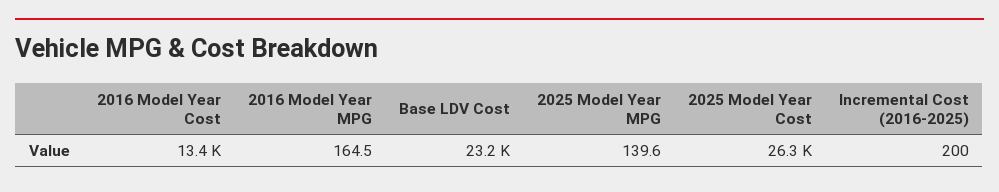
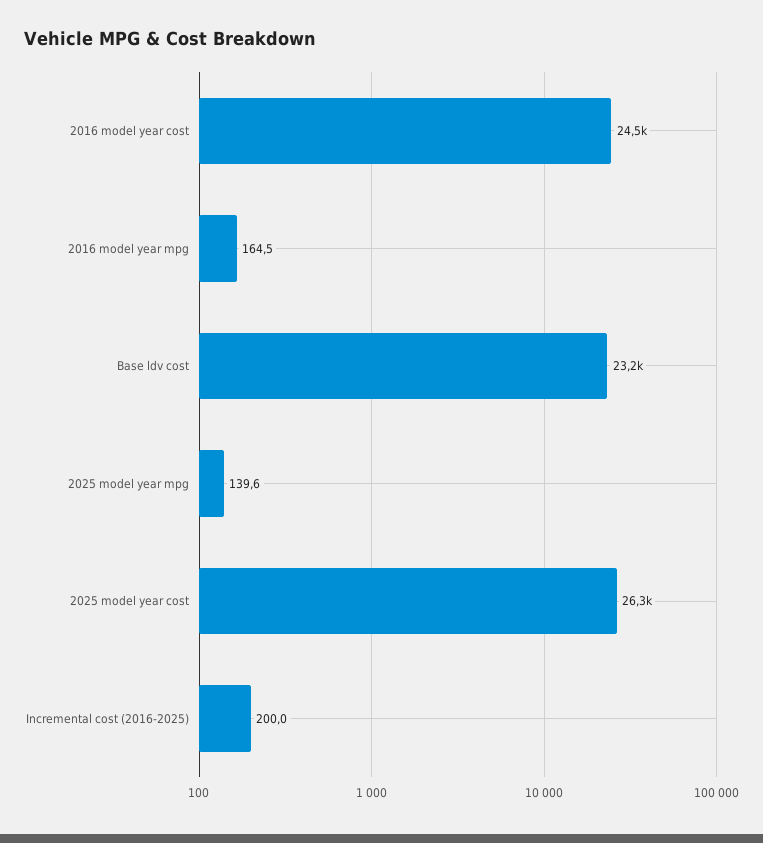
  {
-   "2016 Model Year Cost": 13400,
+   "2016 Model Year Cost": 24500,
    "2016 Model Year MPG": 164.5,
    "Base LDV Cost": 23200,
    "2025 Model Year MPG": 139.6,
    "2025 Model Year Cost": 26300,
    "Incremental Cost (2016-2025)": 200
  }

